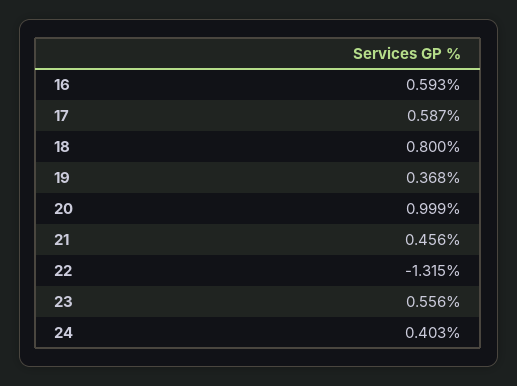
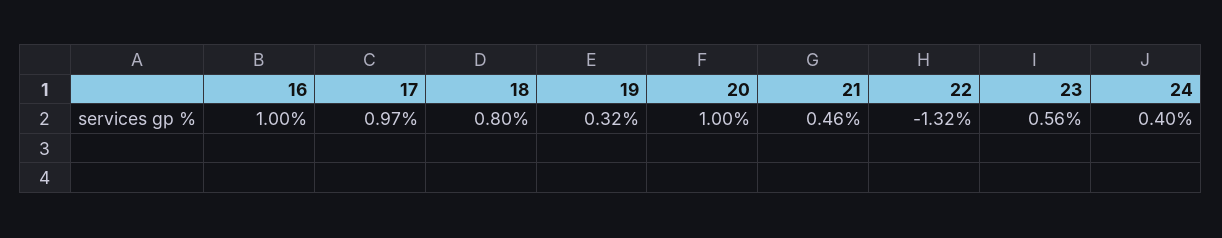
  {
-   "16": 0.593,
+   "16": 1,
-   "17": 0.587,
+   "17": 0.97,
    "18": 0.8,
-   "19": 0.368,
+   "19": 0.32,
    "20": 0.999,
    "21": 0.456,
    "22": -1.315,
    "23": 0.556,
    "24": 0.403
  }

